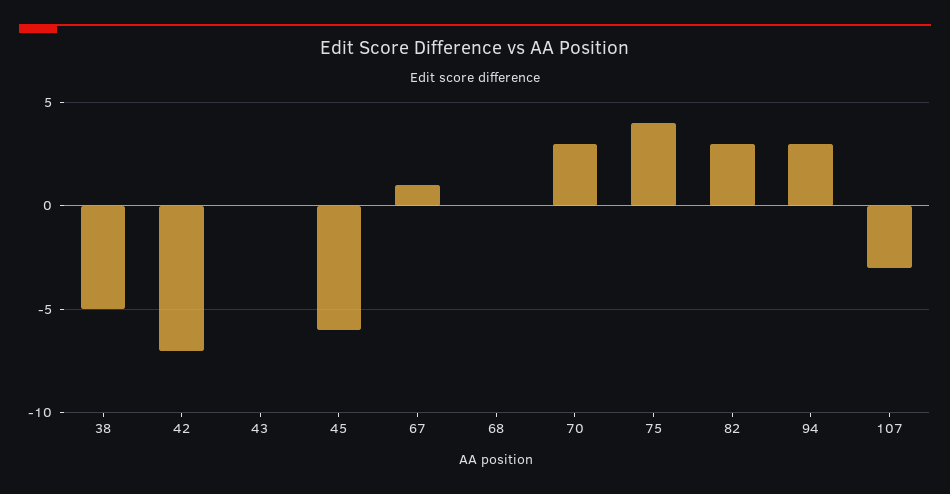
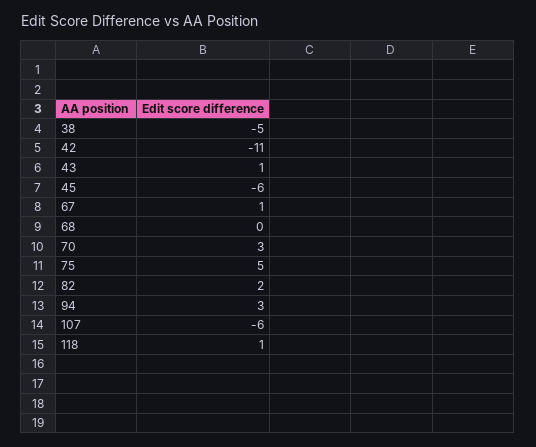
  {
    "38": -5,
-   "42": -7,
+   "42": -11,
-   "43": 0,
+   "43": 1,
    "45": -6,
    "67": 1,
    "68": 0,
    "70": 3,
-   "75": 4,
+   "75": 5,
-   "82": 3,
+   "82": 2,
    "94": 3,
-   "107": -3
+   "107": -6,
+   "118": 1
  }

